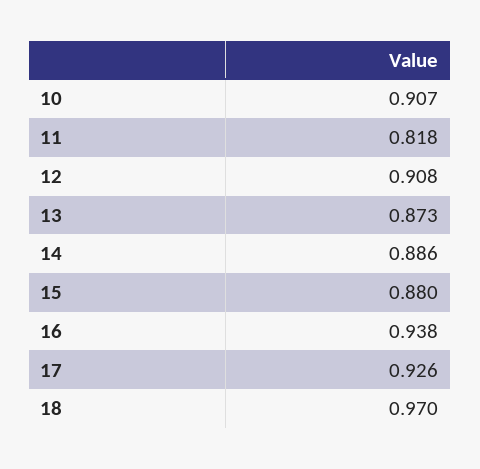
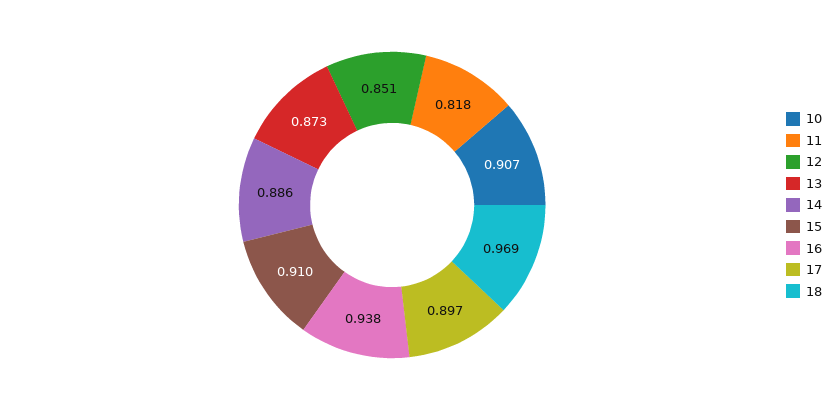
  {
    "10": 0.907,
    "11": 0.818,
-   "12": 0.908,
+   "12": 0.851,
    "13": 0.873,
    "14": 0.886,
-   "15": 0.88,
+   "15": 0.91,
    "16": 0.938,
-   "17": 0.926,
+   "17": 0.897,
-   "18": 0.97
+   "18": 0.969
  }

